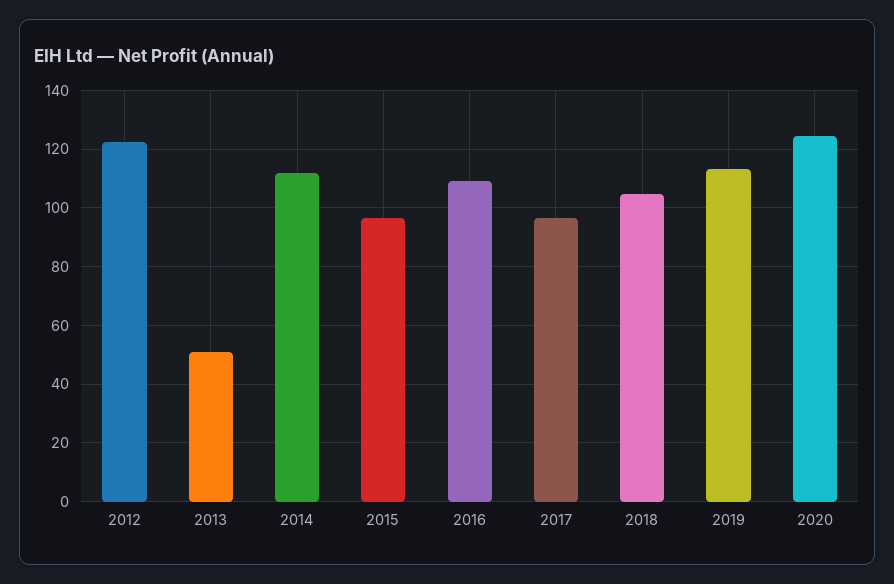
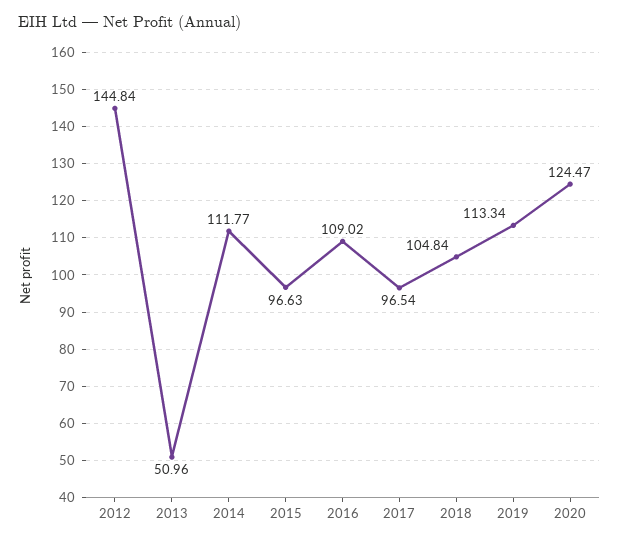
  {
-   "2012": 122.5,
+   "2012": 144.84,
    "2013": 50.96,
    "2014": 111.77,
    "2015": 96.63,
    "2016": 109.02,
    "2017": 96.54,
    "2018": 104.84,
    "2019": 113.34,
    "2020": 124.47
  }

